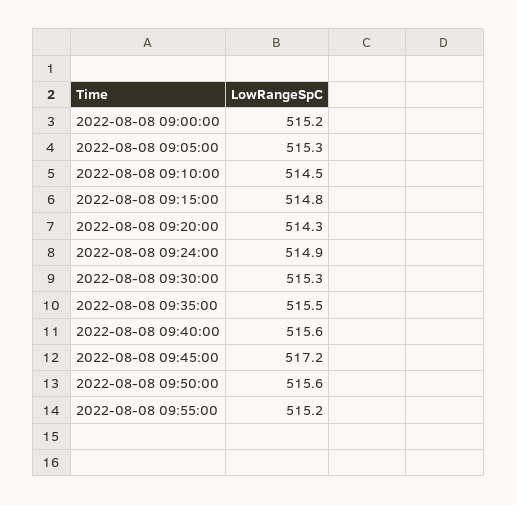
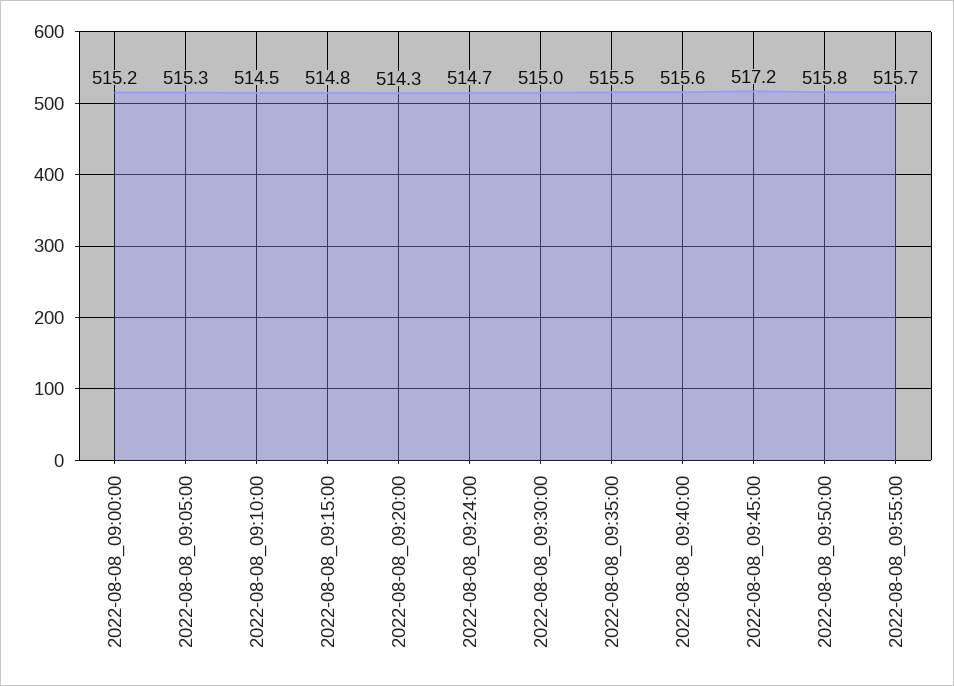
  {
    "2022-08-08 09:00:00": 515.2,
    "2022-08-08 09:05:00": 515.3,
    "2022-08-08 09:10:00": 514.5,
    "2022-08-08 09:15:00": 514.8,
    "2022-08-08 09:20:00": 514.3,
-   "2022-08-08 09:24:00": 514.9,
+   "2022-08-08 09:24:00": 514.7,
-   "2022-08-08 09:30:00": 515.3,
+   "2022-08-08 09:30:00": 515,
    "2022-08-08 09:35:00": 515.5,
    "2022-08-08 09:40:00": 515.6,
    "2022-08-08 09:45:00": 517.2,
-   "2022-08-08 09:50:00": 515.6,
+   "2022-08-08 09:50:00": 515.8,
-   "2022-08-08 09:55:00": 515.2
+   "2022-08-08 09:55:00": 515.7
  }

